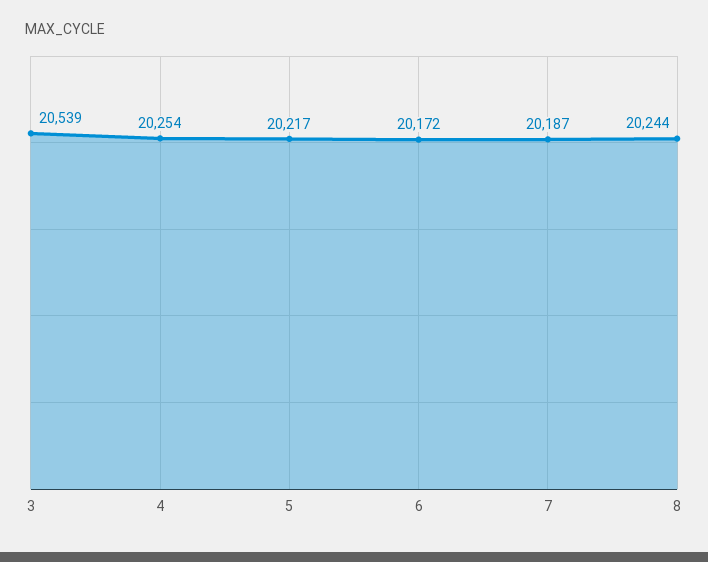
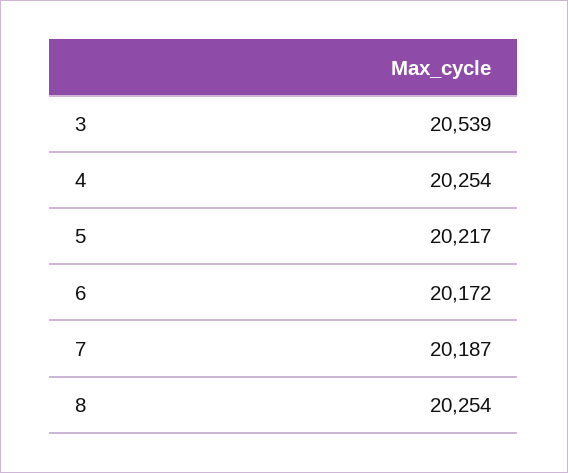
  {
    "3": 20539,
    "4": 20254,
    "5": 20217,
    "6": 20172,
    "7": 20187,
-   "8": 20244
+   "8": 20254
  }

